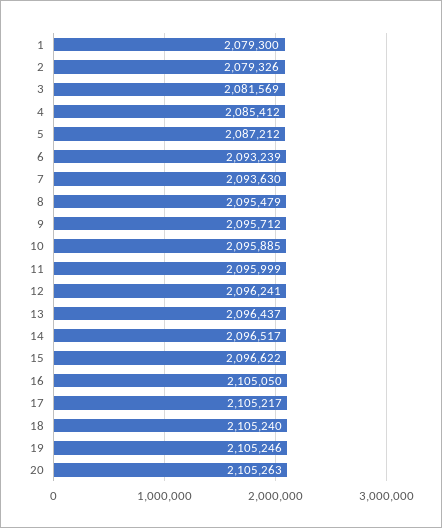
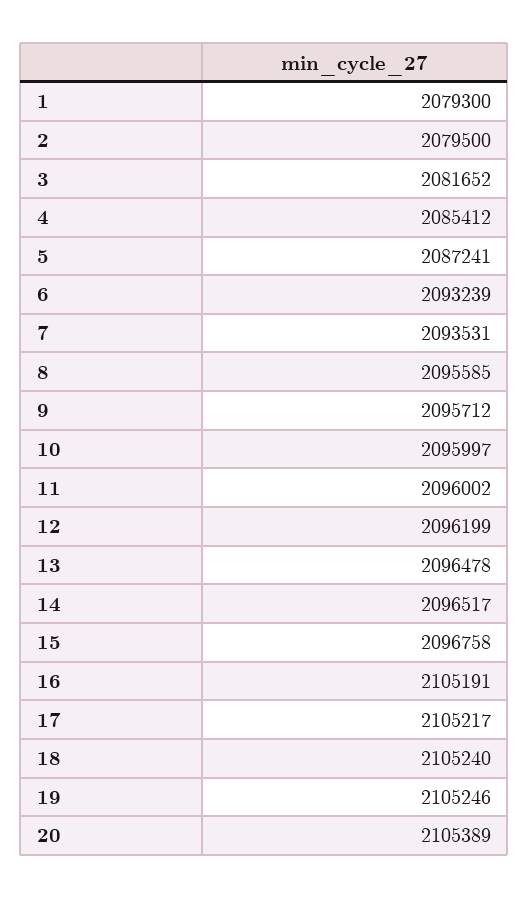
  {
    "1": 2079300,
-   "2": 2079326,
+   "2": 2079500,
-   "3": 2081569,
+   "3": 2081652,
    "4": 2085412,
-   "5": 2087212,
+   "5": 2087241,
    "6": 2093239,
-   "7": 2093630,
+   "7": 2093531,
-   "8": 2095479,
+   "8": 2095585,
    "9": 2095712,
-   "10": 2095885,
+   "10": 2095997,
-   "11": 2095999,
+   "11": 2096002,
-   "12": 2096241,
+   "12": 2096199,
-   "13": 2096437,
+   "13": 2096478,
    "14": 2096517,
-   "15": 2096622,
+   "15": 2096758,
-   "16": 2105050,
+   "16": 2105191,
    "17": 2105217,
    "18": 2105240,
    "19": 2105246,
-   "20": 2105263
+   "20": 2105389
  }

